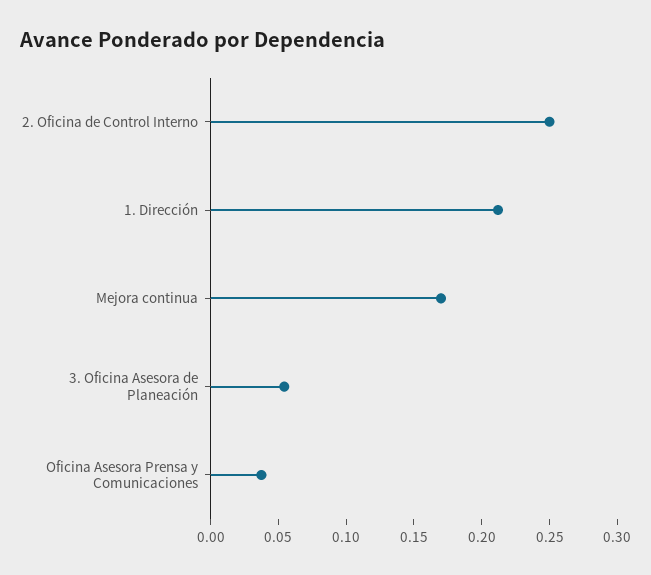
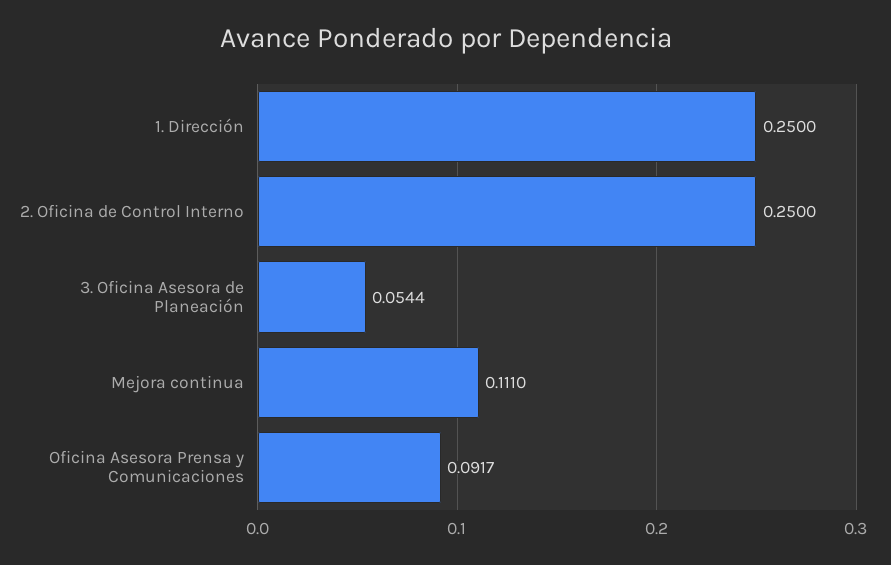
  {
    "2. Oficina de Control Interno": 0.25,
-   "1. Dirección": 0.21,
+   "1. Dirección": 0.25,
-   "Mejora continua": 0.17,
+   "Mejora continua": 0.111,
    "3. Oficina Asesora de Planeación": 0.0544,
-   "Oficina Asesora Prensa y Comunicaciones": 0.04
+   "Oficina Asesora Prensa y Comunicaciones": 0.0917
  }

